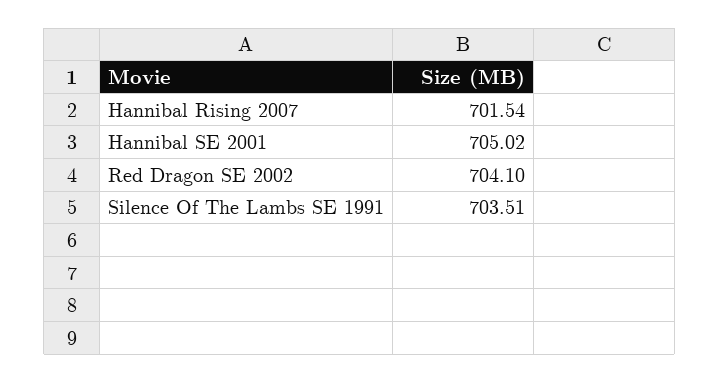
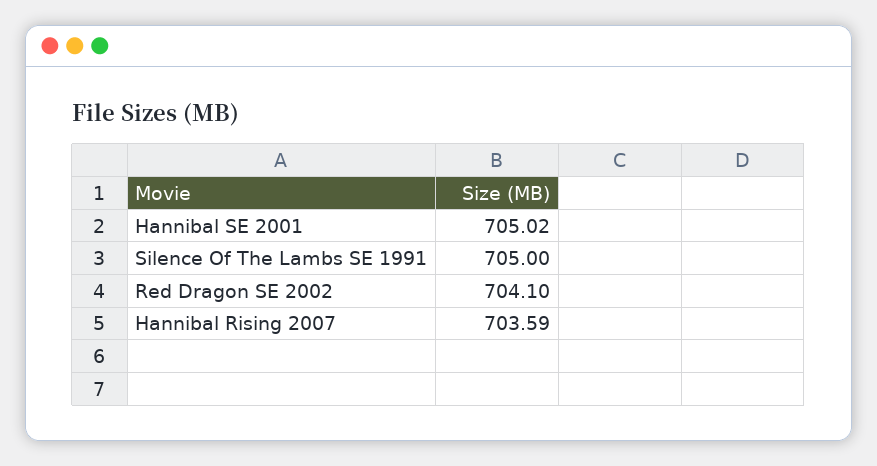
  {
-   "Hannibal Rising 2007": 701.54,
+   "Hannibal Rising 2007": 703.59,
    "Hannibal SE 2001": 705.02,
    "Red Dragon SE 2002": 704.1,
-   "Silence Of The Lambs SE 1991": 703.51
+   "Silence Of The Lambs SE 1991": 705
  }

